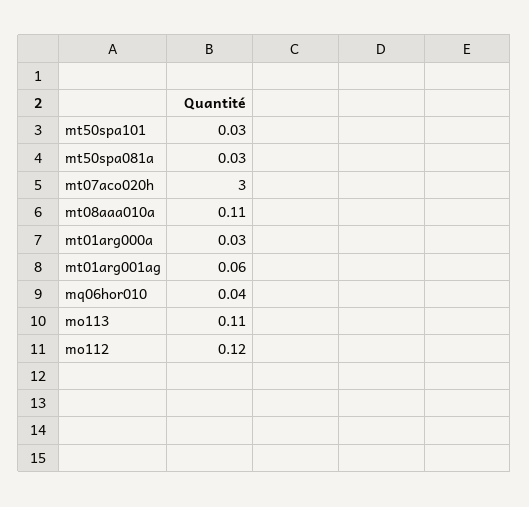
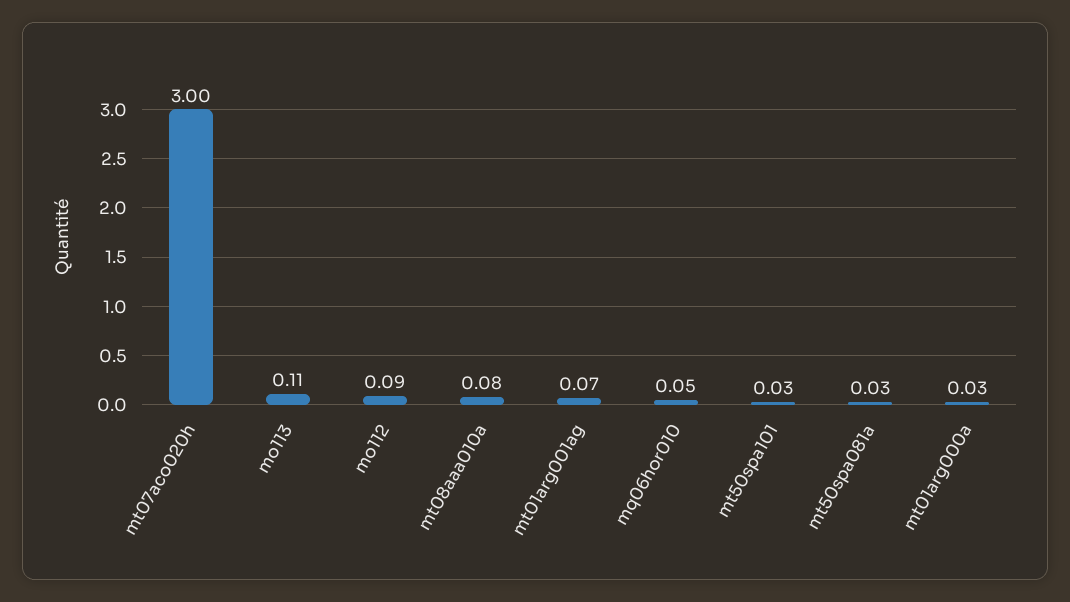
  {
    "mt50spa101": 0.03,
    "mt50spa081a": 0.03,
    "mt07aco020h": 3,
-   "mt08aaa010a": 0.11,
+   "mt08aaa010a": 0.08,
    "mt01arg000a": 0.03,
-   "mt01arg001ag": 0.06,
+   "mt01arg001ag": 0.07,
-   "mq06hor010": 0.04,
+   "mq06hor010": 0.05,
    "mo113": 0.11,
-   "mo112": 0.12
+   "mo112": 0.09
  }

